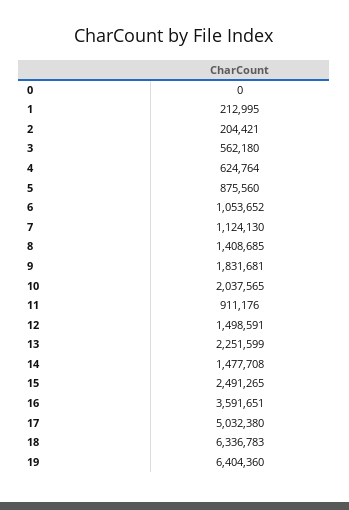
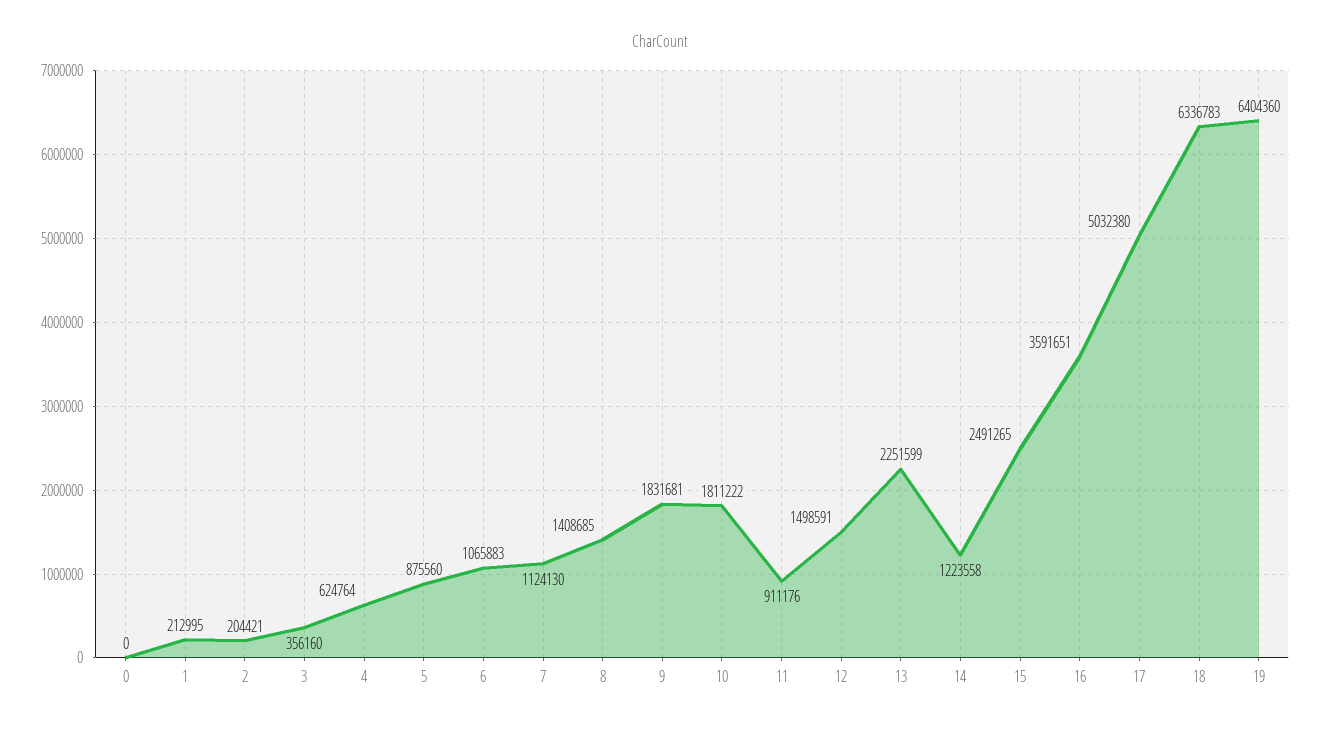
  {
    "0": 0,
    "1": 212995,
    "2": 204421,
-   "3": 562180,
+   "3": 356160,
    "4": 624764,
    "5": 875560,
-   "6": 1053652,
+   "6": 1065883,
    "7": 1124130,
    "8": 1408685,
    "9": 1831681,
-   "10": 2037565,
+   "10": 1811222,
    "11": 911176,
    "12": 1498591,
    "13": 2251599,
-   "14": 1477708,
+   "14": 1223558,
    "15": 2491265,
    "16": 3591651,
    "17": 5032380,
    "18": 6336783,
    "19": 6404360
  }

